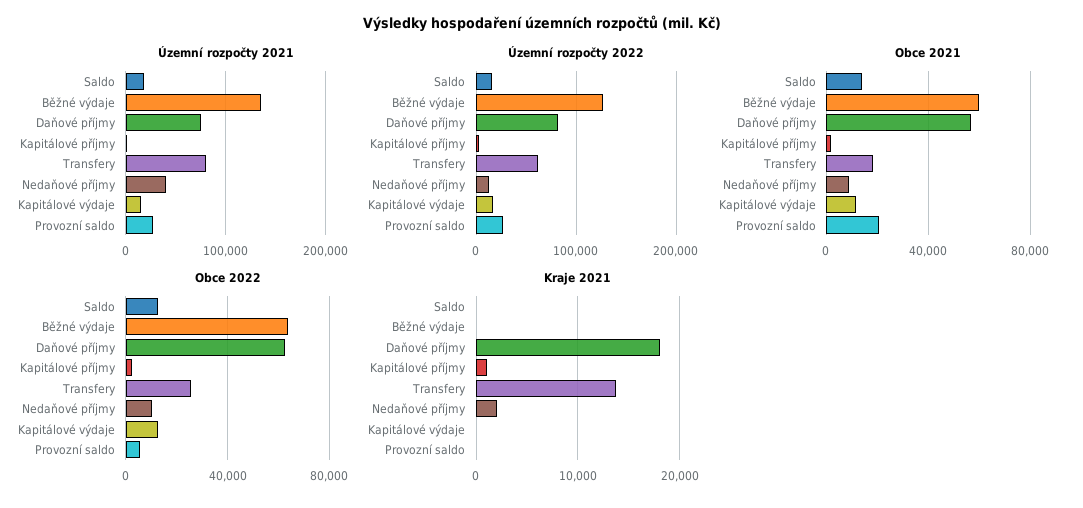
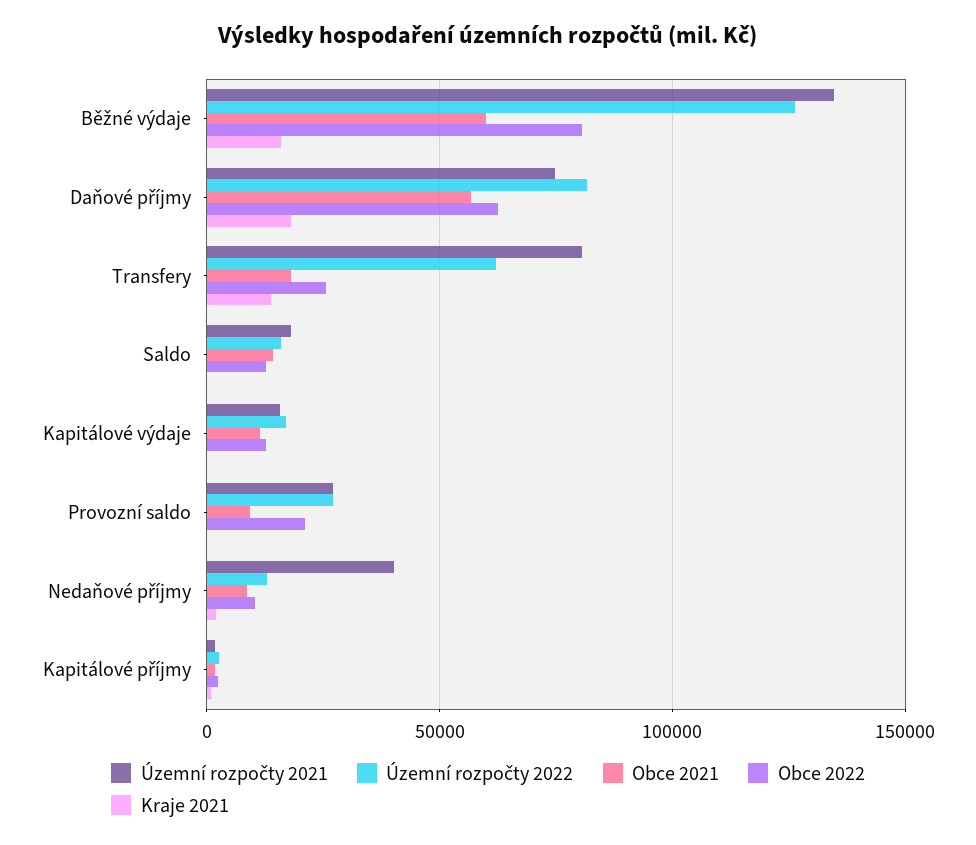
  {
    "Územní rozpočty 2021": {
      "Saldo": 20000,
      "Běžné výdaje": 135000,
      "Daňové příjmy": 75000,
      "Kapitálové příjmy": 0,
      "Transfery": 80000,
      "Nedaňové příjmy": 40000,
      "Kapitálové výdaje": 15000,
      "Provozní saldo": 25000
    },
    "Územní rozpočty 2022": {
      "Saldo": 15000,
      "Běžné výdaje": 125000,
      "Daňové příjmy": 80000,
      "Kapitálové příjmy": 5000,
      "Transfery": 60000,
      "Nedaňové příjmy": 15000,
      "Kapitálové výdaje": 15000,
      "Provozní saldo": 25000
    },
    "Obce 2021": {
      "Saldo": 15000,
      "Běžné výdaje": 60000,
      "Daňové příjmy": 55000,
      "Kapitálové příjmy": 0,
      "Transfery": 20000,
      "Nedaňové příjmy": 10000,
      "Kapitálové výdaje": 10000,
-     "Provozní saldo": 20000
+     "Provozní saldo": 10000
    },
    "Obce 2022": {
      "Saldo": 15000,
-     "Běžné výdaje": 65000,
+     "Běžné výdaje": 80000,
      "Daňové příjmy": 65000,
      "Kapitálové příjmy": 0,
      "Transfery": 25000,
      "Nedaňové příjmy": 10000,
      "Kapitálové výdaje": 15000,
-     "Provozní saldo": 5000
+     "Provozní saldo": 20000
    },
    "Kraje 2021": {
      "Saldo": 0,
-     "Běžné výdaje": 0,
+     "Běžné výdaje": 15000,
      "Daňové příjmy": 18000,
      "Kapitálové příjmy": 1000,
      "Transfery": 14000,
      "Nedaňové příjmy": 2000,
      "Kapitálové výdaje": 0,
      "Provozní saldo": 0
    }
  }

